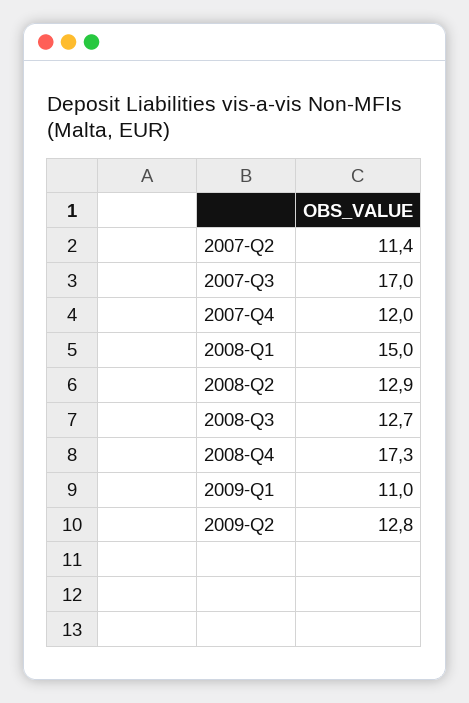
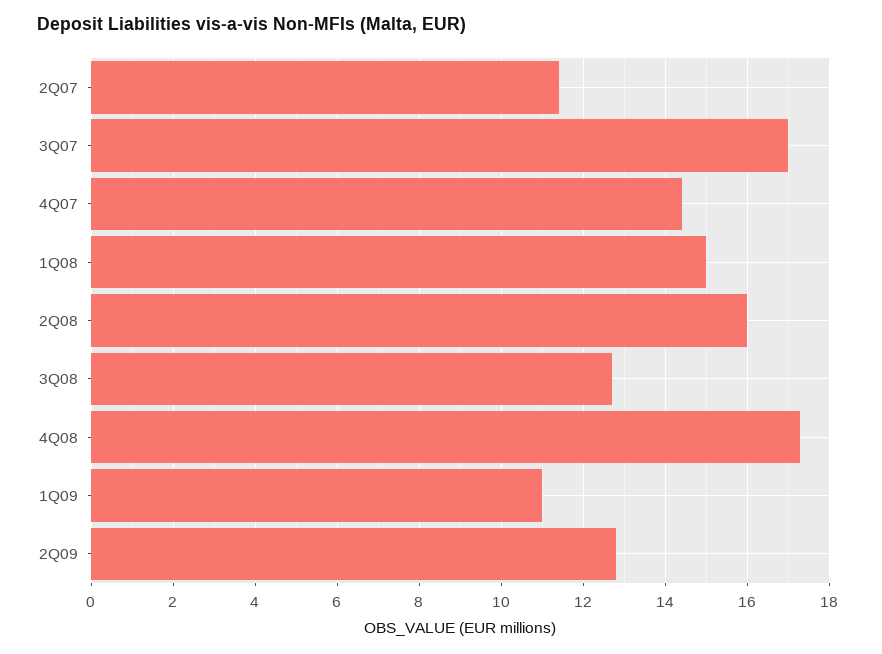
  {
    "2007-Q2": 11.4,
    "2007-Q3": 17,
-   "2007-Q4": 12,
+   "2007-Q4": 14.5,
    "2008-Q1": 15,
-   "2008-Q2": 12.9,
+   "2008-Q2": 16,
    "2008-Q3": 12.7,
    "2008-Q4": 17.3,
    "2009-Q1": 11,
    "2009-Q2": 12.8
  }

